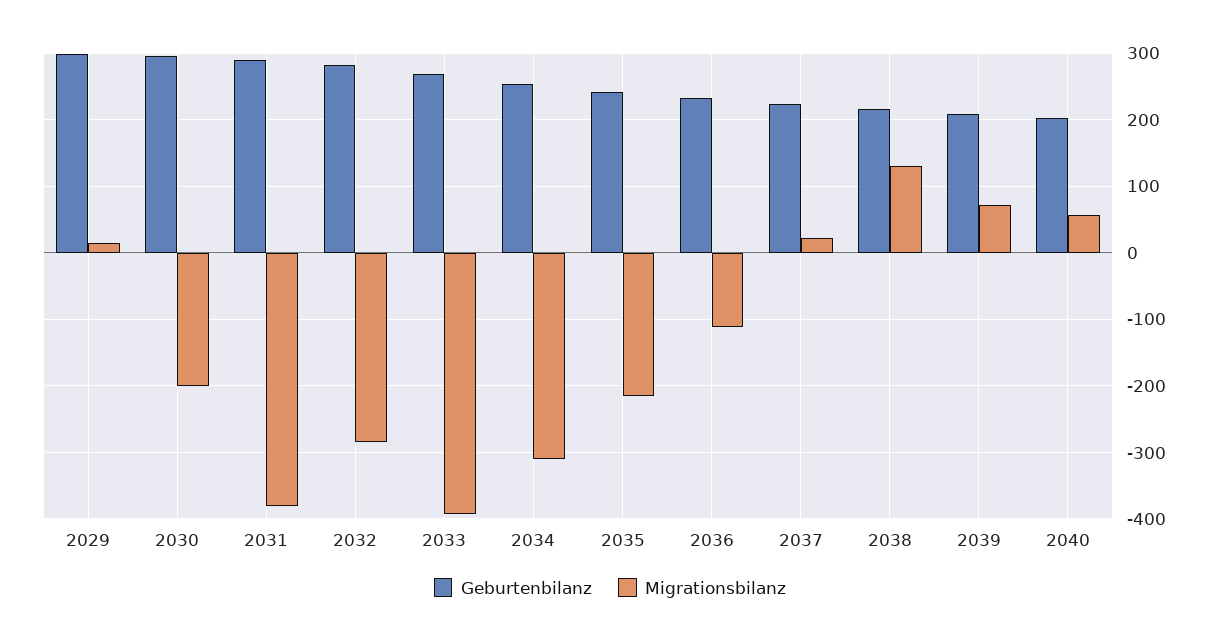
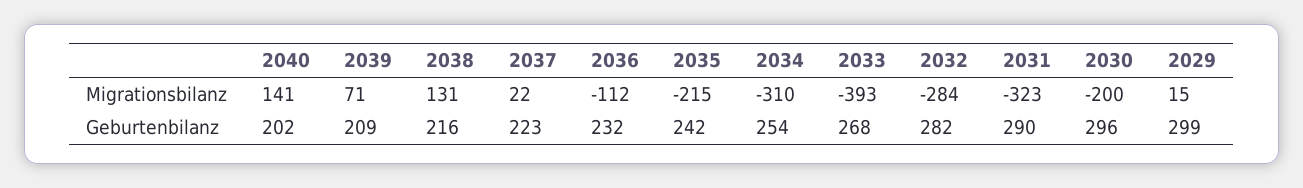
  {
    "Geburtenbilanz": {
      "2029": 299,
      "2030": 296,
      "2031": 290,
      "2032": 282,
      "2033": 268,
      "2034": 254,
      "2035": 242,
      "2036": 232,
      "2037": 223,
      "2038": 216,
      "2039": 209,
      "2040": 202
    },
    "Migrationsbilanz": {
      "2029": 15,
      "2030": -200,
-     "2031": -380,
+     "2031": -323,
      "2032": -284,
      "2033": -393,
      "2034": -310,
      "2035": -215,
      "2036": -112,
      "2037": 22,
      "2038": 131,
      "2039": 71,
-     "2040": 60
+     "2040": 141
    }
  }

